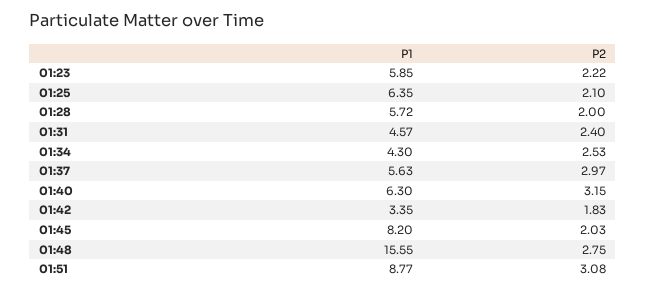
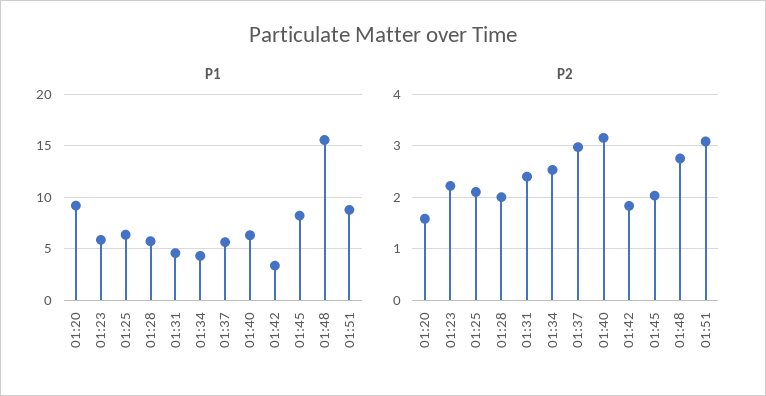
  {
    "P1": {
      "01:23": 5.85,
      "01:25": 6.35,
      "01:28": 5.72,
      "01:31": 4.57,
      "01:34": 4.3,
      "01:37": 5.63,
      "01:40": 6.3,
      "01:42": 3.35,
      "01:45": 8.2,
      "01:48": 15.55,
-     "01:51": 8.77
+     "01:51": 8.77,
+     "01:20": 9
    },
    "P2": {
      "01:23": 2.22,
      "01:25": 2.1,
      "01:28": 2,
      "01:31": 2.4,
      "01:34": 2.53,
      "01:37": 2.97,
      "01:40": 3.15,
      "01:42": 1.83,
      "01:45": 2.03,
      "01:48": 2.75,
-     "01:51": 3.08
+     "01:51": 3.08,
+     "01:20": 1.6
    }
  }

